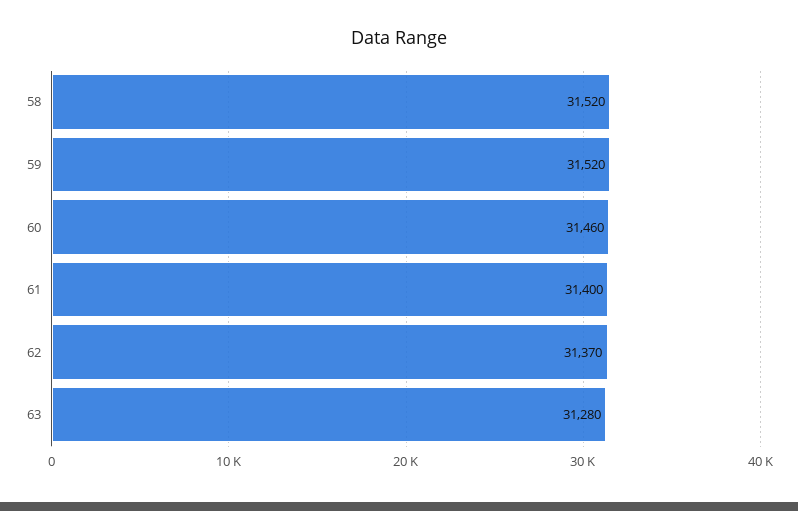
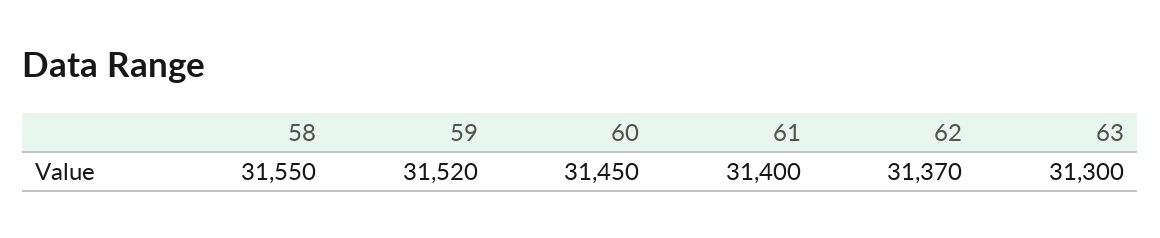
  {
-   "58": 31520,
+   "58": 31550,
    "59": 31520,
-   "60": 31460,
+   "60": 31450,
    "61": 31400,
    "62": 31370,
-   "63": 31280
+   "63": 31300
  }

